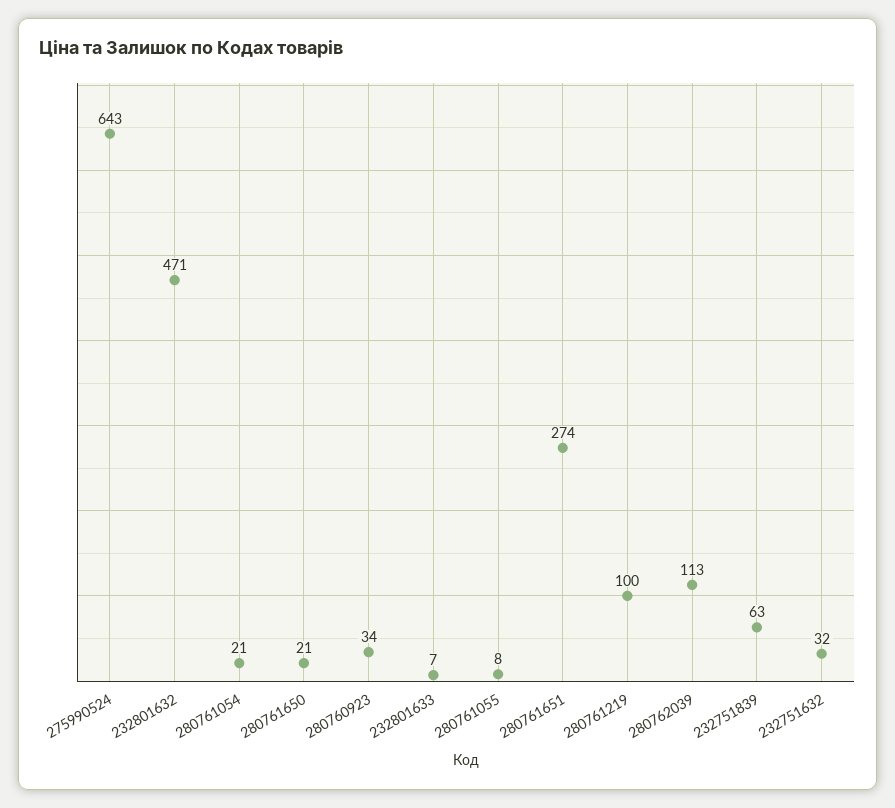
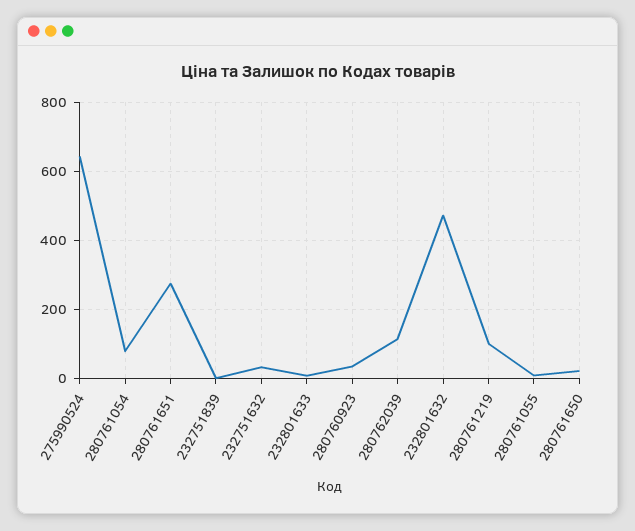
  {
    "275990524": 643,
    "232801632": 471,
-   "280761054": 21,
+   "280761054": 80,
    "280761650": 21,
    "280760923": 34,
    "232801633": 7,
    "280761055": 8,
    "280761651": 274,
    "280761219": 100,
    "280762039": 113,
-   "232751839": 63,
+   "232751839": 0,
    "232751632": 32
  }

